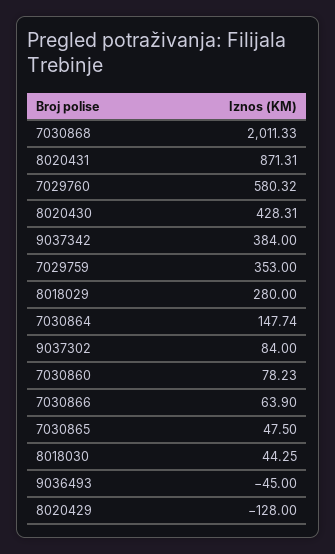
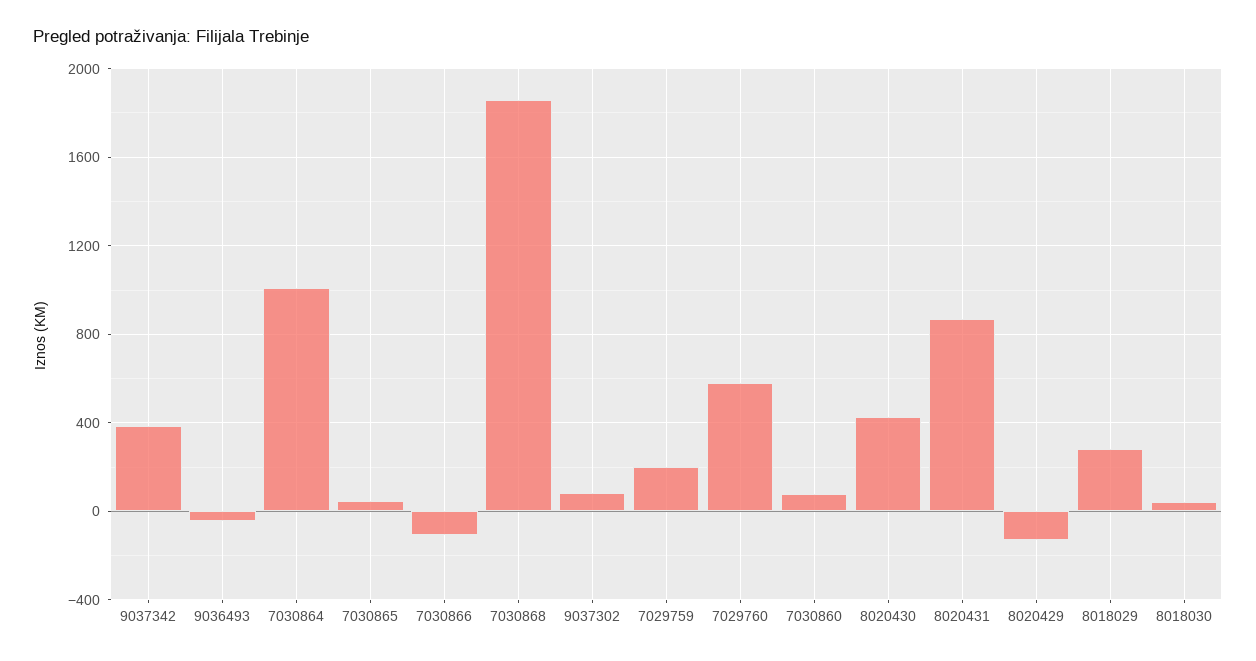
  {
-   "7030868": 2011.33,
+   "7030868": 1850,
    "8020431": 871.31,
    "7029760": 580.32,
    "8020430": 428.31,
    "9037342": 384,
-   "7029759": 353,
+   "7029759": 200,
    "8018029": 280,
-   "7030864": 147.74,
+   "7030864": 1000,
    "9037302": 84,
    "7030860": 78.23,
-   "7030866": 63.9,
+   "7030866": -100,
    "7030865": 47.5,
    "8018030": 44.25,
    "9036493": -45,
    "8020429": -128
  }

